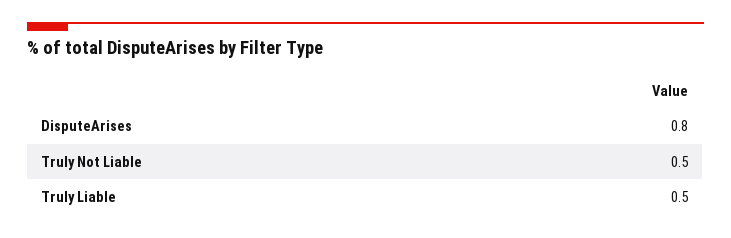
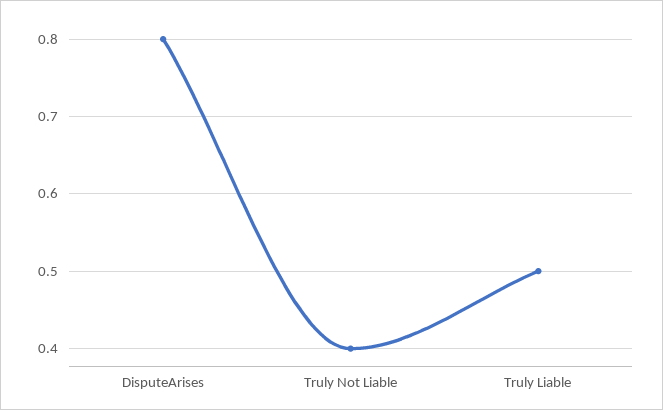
  {
    "DisputeArises": 0.8,
-   "Truly Not Liable": 0.5,
+   "Truly Not Liable": 0.4,
    "Truly Liable": 0.5
  }

